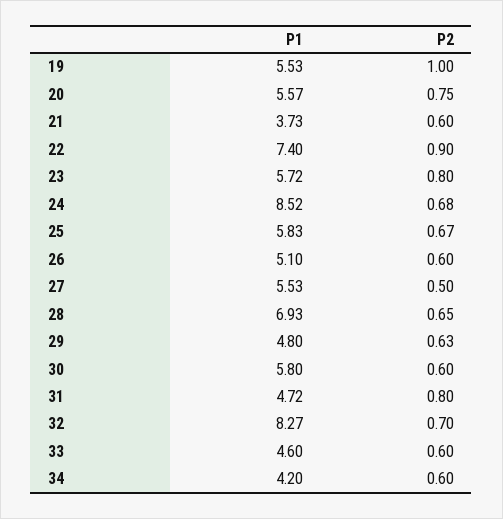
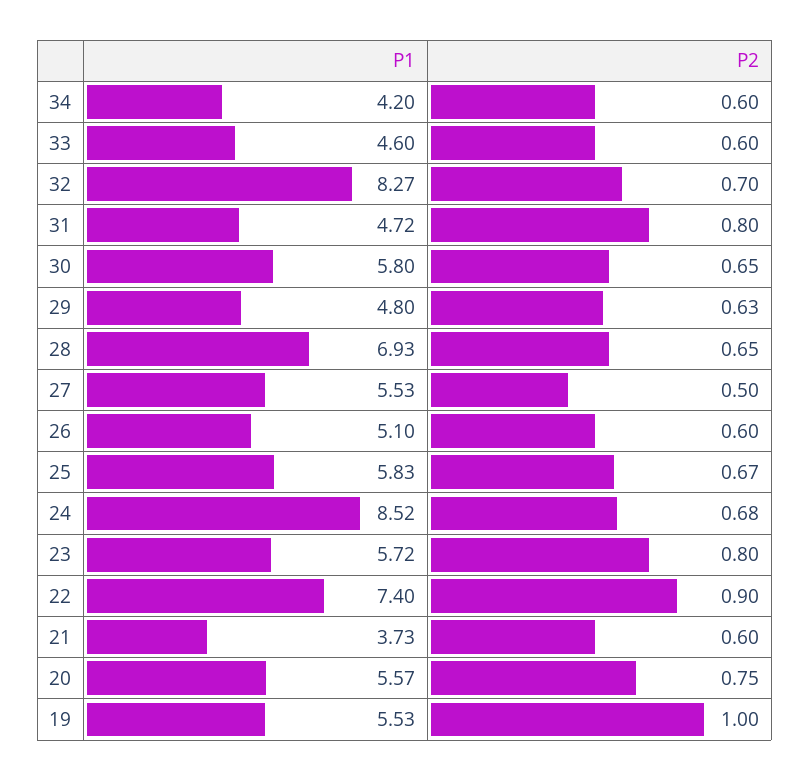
  {
    "P1": {
      "19": 5.53,
      "20": 5.57,
      "21": 3.73,
      "22": 7.4,
      "23": 5.72,
      "24": 8.52,
      "25": 5.83,
      "26": 5.1,
      "27": 5.53,
      "28": 6.93,
      "29": 4.8,
      "30": 5.8,
      "31": 4.72,
      "32": 8.27,
      "33": 4.6,
      "34": 4.2
    },
    "P2": {
      "19": 1,
      "20": 0.75,
      "21": 0.6,
      "22": 0.9,
      "23": 0.8,
      "24": 0.68,
      "25": 0.67,
      "26": 0.6,
      "27": 0.5,
      "28": 0.65,
      "29": 0.63,
-     "30": 0.6,
+     "30": 0.65,
      "31": 0.8,
      "32": 0.7,
      "33": 0.6,
      "34": 0.6
    }
  }

